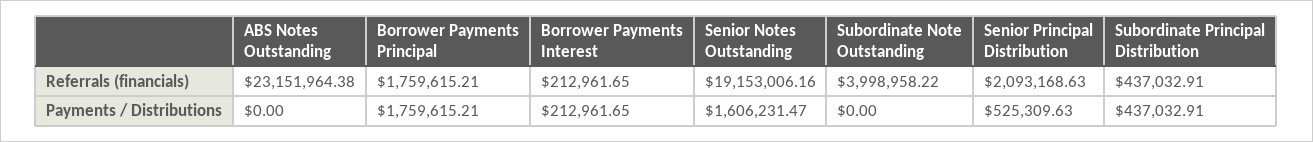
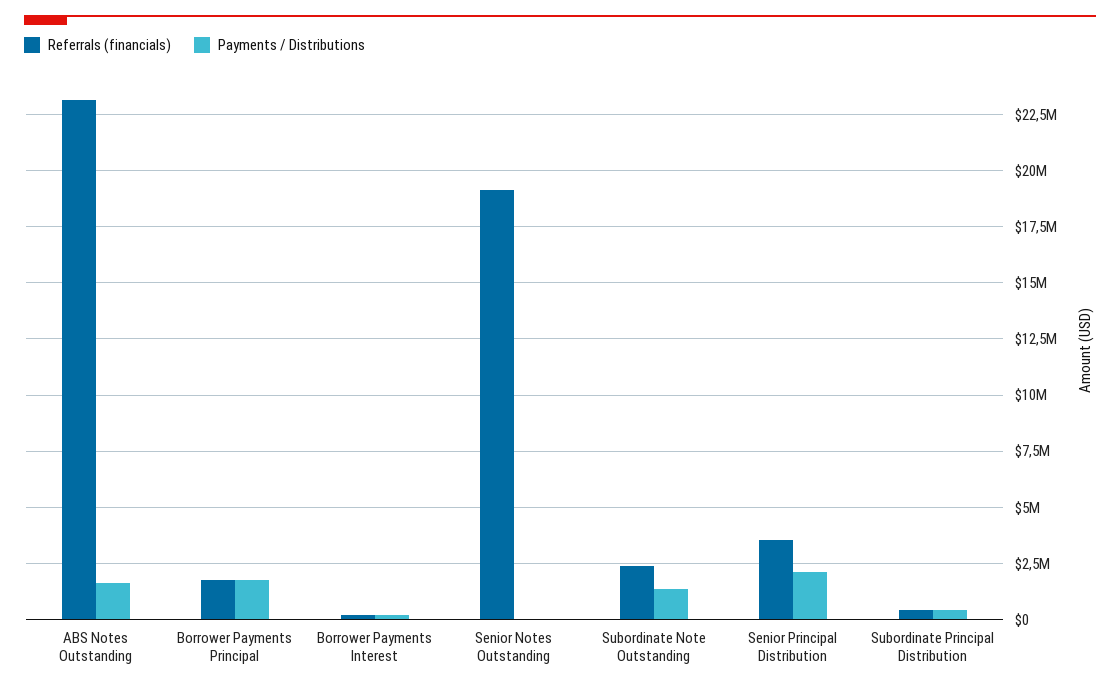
  {
    "Referrals (financials)": {
      "ABS Notes Outstanding": 23151964.38,
      "Borrower Payments Principal": 1759615.21,
      "Borrower Payments Interest": 212961.65,
      "Senior Notes Outstanding": 19153006.16,
-     "Subordinate Note Outstanding": 3998958.22,
+     "Subordinate Note Outstanding": 2500000,
-     "Senior Principal Distribution": 2093168.63,
+     "Senior Principal Distribution": 3500000,
      "Subordinate Principal Distribution": 437032.91
    },
    "Payments / Distributions": {
-     "ABS Notes Outstanding": 0,
+     "ABS Notes Outstanding": 1500000,
      "Borrower Payments Principal": 1759615.21,
      "Borrower Payments Interest": 212961.65,
-     "Senior Notes Outstanding": 1606231.47,
+     "Senior Notes Outstanding": 0,
-     "Subordinate Note Outstanding": 0,
+     "Subordinate Note Outstanding": 1500000,
-     "Senior Principal Distribution": 525309.63,
+     "Senior Principal Distribution": 2000000,
      "Subordinate Principal Distribution": 437032.91
    }
  }

